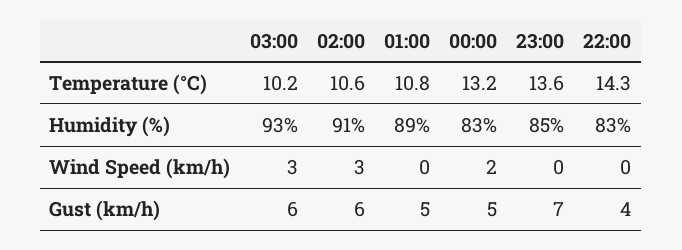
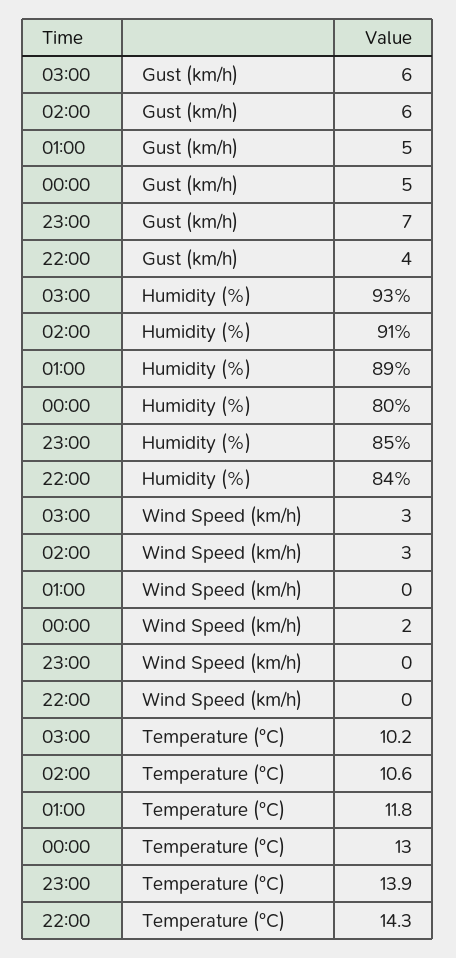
  {
    "03:00": {
      "Temperature (°C)": 10.2,
      "Humidity (%)": 93,
      "Wind Speed (km/h)": 3,
      "Gust (km/h)": 6
    },
    "02:00": {
      "Temperature (°C)": 10.6,
      "Humidity (%)": 91,
      "Wind Speed (km/h)": 3,
      "Gust (km/h)": 6
    },
    "01:00": {
-     "Temperature (°C)": 10.8,
+     "Temperature (°C)": 11.8,
      "Humidity (%)": 89,
      "Wind Speed (km/h)": 0,
      "Gust (km/h)": 5
    },
    "00:00": {
-     "Temperature (°C)": 13.2,
+     "Temperature (°C)": 13,
-     "Humidity (%)": 83,
+     "Humidity (%)": 80,
      "Wind Speed (km/h)": 2,
      "Gust (km/h)": 5
    },
    "23:00": {
-     "Temperature (°C)": 13.6,
+     "Temperature (°C)": 13.9,
      "Humidity (%)": 85,
      "Wind Speed (km/h)": 0,
      "Gust (km/h)": 7
    },
    "22:00": {
      "Temperature (°C)": 14.3,
-     "Humidity (%)": 83,
+     "Humidity (%)": 84,
      "Wind Speed (km/h)": 0,
      "Gust (km/h)": 4
    }
  }

